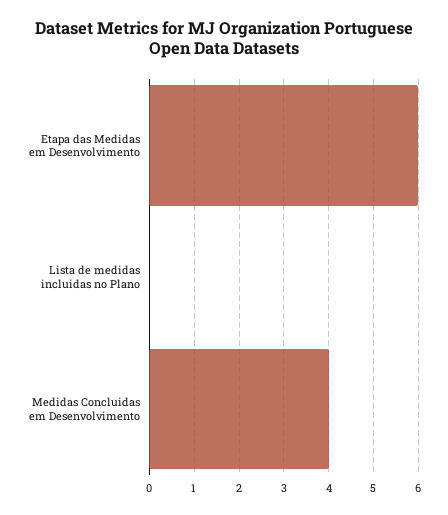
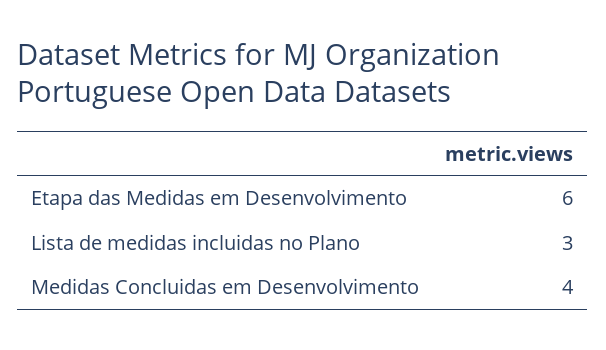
  {
    "Etapa das Medidas em Desenvolvimento": 6,
-   "Lista de medidas incluidas no Plano": 0,
+   "Lista de medidas incluidas no Plano": 3,
    "Medidas Concluidas em Desenvolvimento": 4
  }

